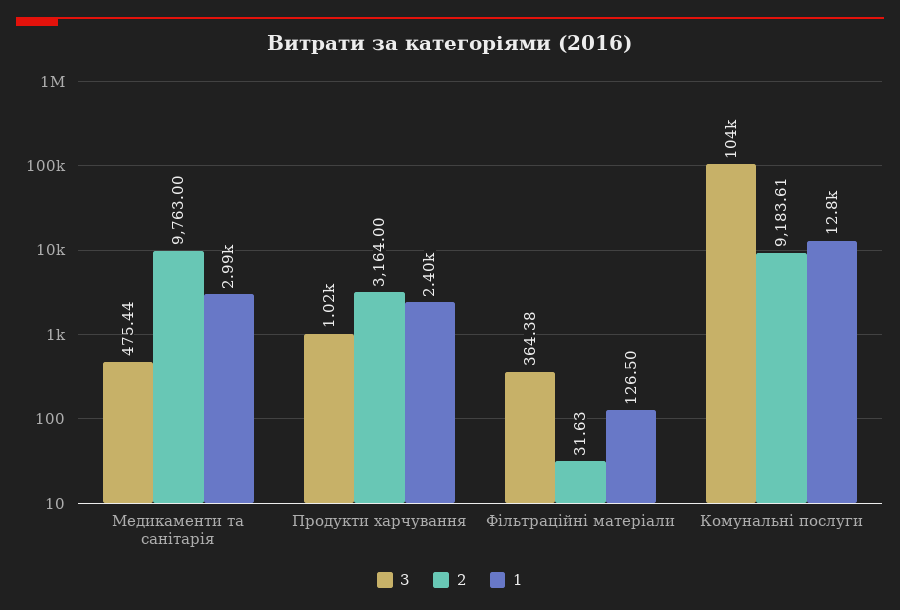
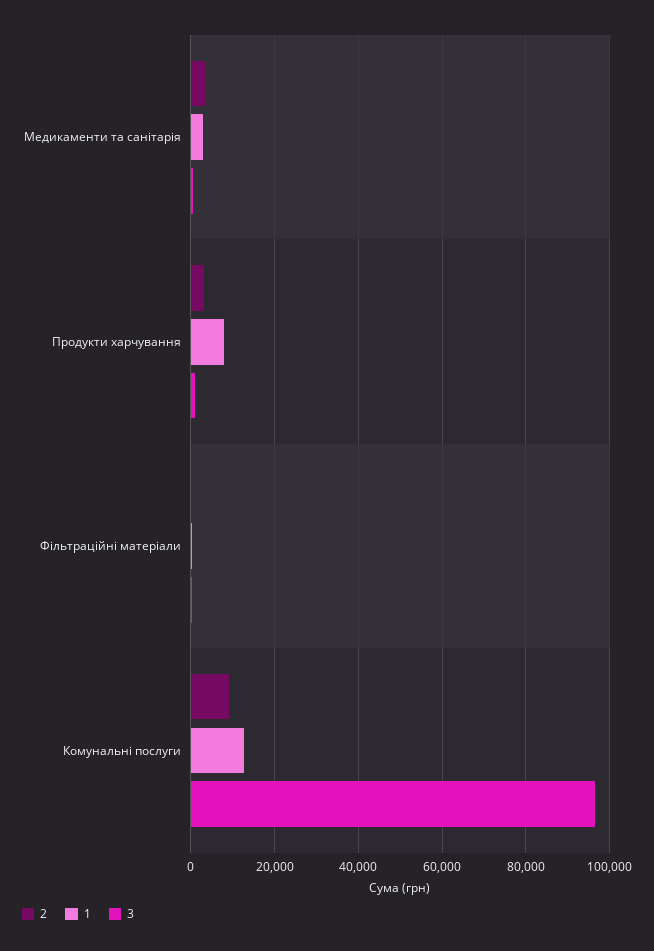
  {
    "3": {
      "Медикаменти та санітарія": 475.44,
      "Продукти харчування": 1020,
      "Фільтраційні матеріали": 364.38,
-     "Комунальні послуги": 104000
+     "Комунальні послуги": 96000
    },
    "2": {
-     "Медикаменти та санітарія": 9763,
+     "Медикаменти та санітарія": 4000,
      "Продукти харчування": 3164,
      "Фільтраційні матеріали": 31.63,
      "Комунальні послуги": 9183.61
    },
    "1": {
      "Медикаменти та санітарія": 2990,
-     "Продукти харчування": 2400,
+     "Продукти харчування": 8000,
      "Фільтраційні матеріали": 126.5,
      "Комунальні послуги": 12800
    }
  }

